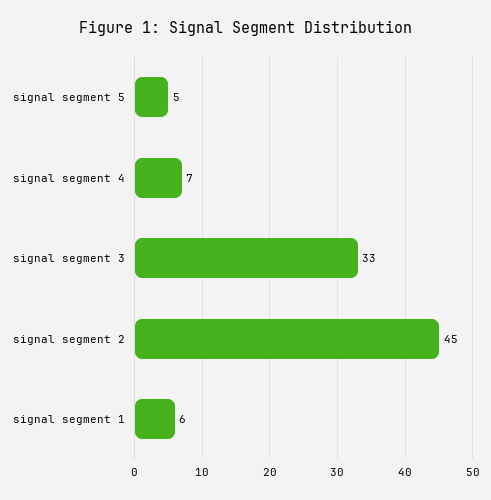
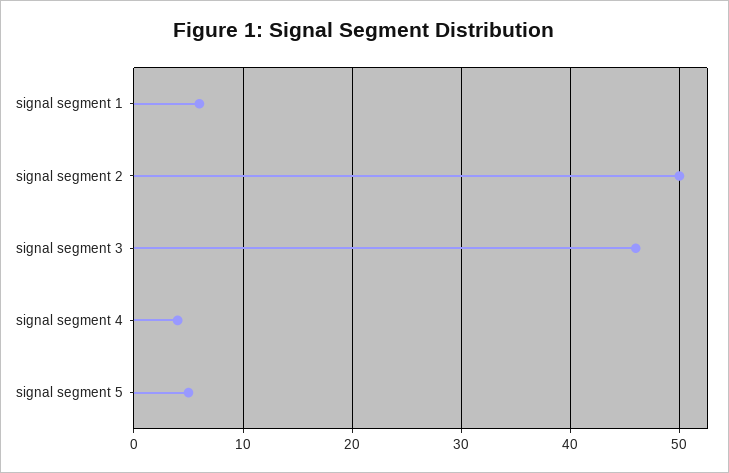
  {
    "signal segment 5": 5,
-   "signal segment 4": 7,
+   "signal segment 4": 4,
-   "signal segment 3": 33,
+   "signal segment 3": 46,
-   "signal segment 2": 45,
+   "signal segment 2": 50,
    "signal segment 1": 6
  }

